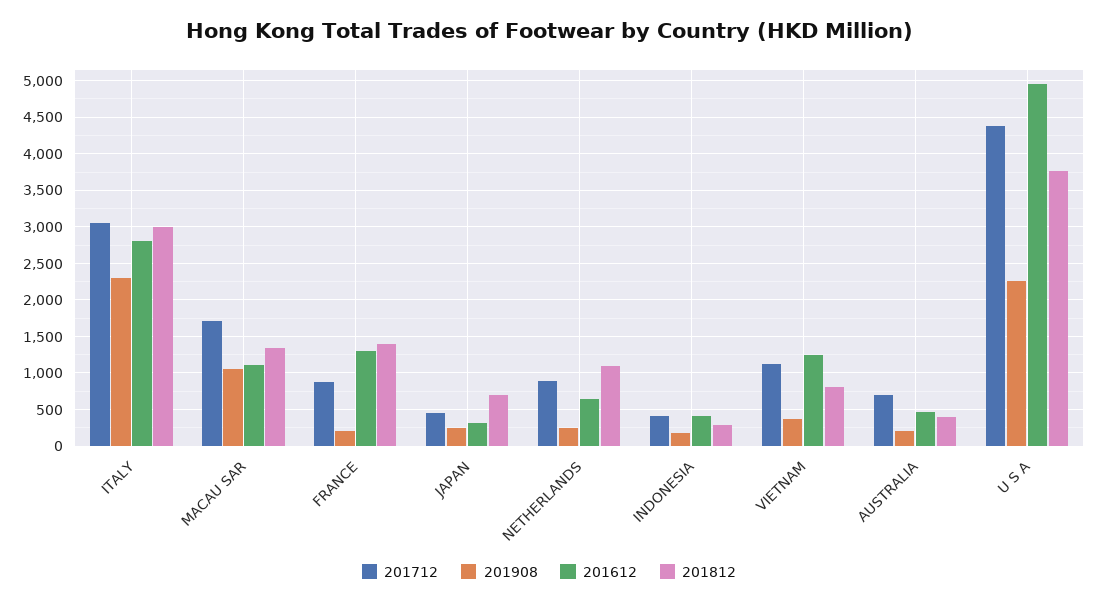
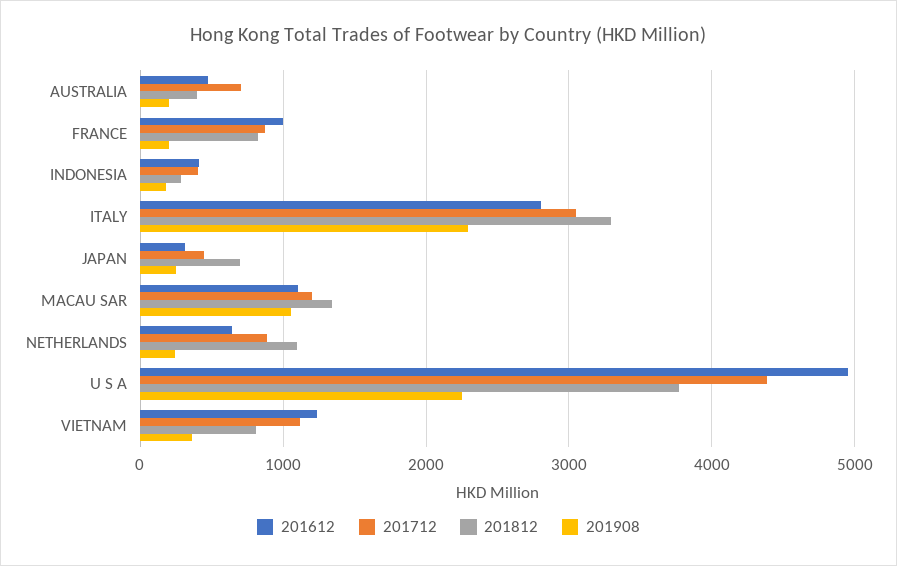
  {
    "201712": {
      "ITALY": 3100,
-     "MACAU SAR": 1700,
+     "MACAU SAR": 1200,
      "FRANCE": 900,
      "JAPAN": 400,
      "NETHERLANDS": 900,
      "INDONESIA": 400,
      "VIETNAM": 1100,
      "AUSTRALIA": 700,
      "U S A": 4400
    },
    "201908": {
      "ITALY": 2300,
      "MACAU SAR": 1100,
      "FRANCE": 200,
      "JAPAN": 200,
      "NETHERLANDS": 200,
      "INDONESIA": 200,
      "VIETNAM": 400,
      "AUSTRALIA": 200,
      "U S A": 2300
    },
    "201612": {
      "ITALY": 2800,
      "MACAU SAR": 1100,
-     "FRANCE": 1300,
+     "FRANCE": 1000,
      "JAPAN": 300,
      "NETHERLANDS": 600,
      "INDONESIA": 400,
      "VIETNAM": 1200,
      "AUSTRALIA": 500,
      "U S A": 5000
    },
    "201812": {
-     "ITALY": 3000,
+     "ITALY": 3300,
      "MACAU SAR": 1300,
-     "FRANCE": 1400,
+     "FRANCE": 800,
      "JAPAN": 700,
      "NETHERLANDS": 1100,
      "INDONESIA": 300,
      "VIETNAM": 800,
      "AUSTRALIA": 400,
      "U S A": 3800
    }
  }

